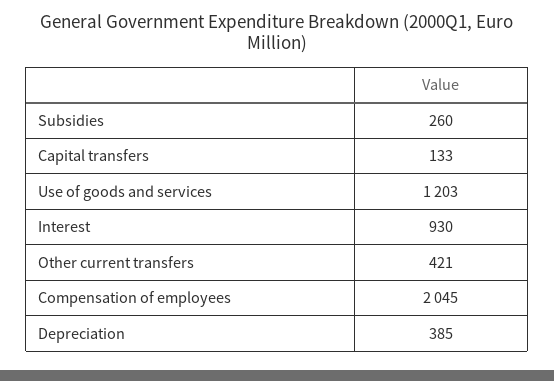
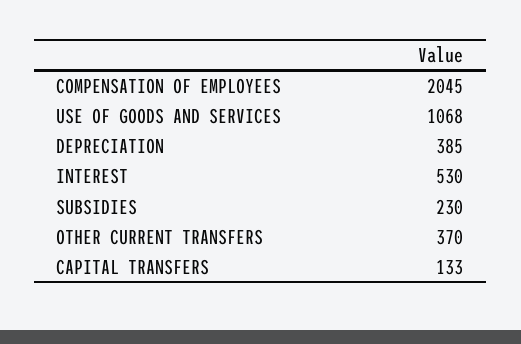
  {
-   "Subsidies": 260,
+   "Subsidies": 230,
    "Capital transfers": 133,
-   "Use of goods and services": 1203,
+   "Use of goods and services": 1068,
-   "Interest": 930,
+   "Interest": 530,
-   "Other current transfers": 421,
+   "Other current transfers": 370,
    "Compensation of employees": 2045,
    "Depreciation": 385
  }

